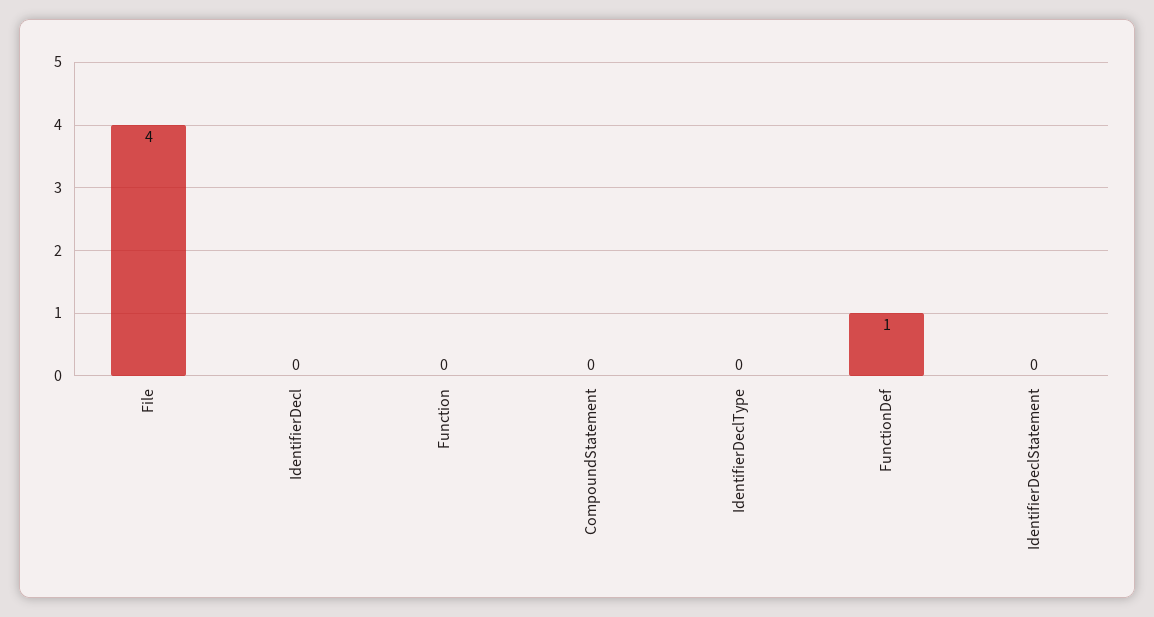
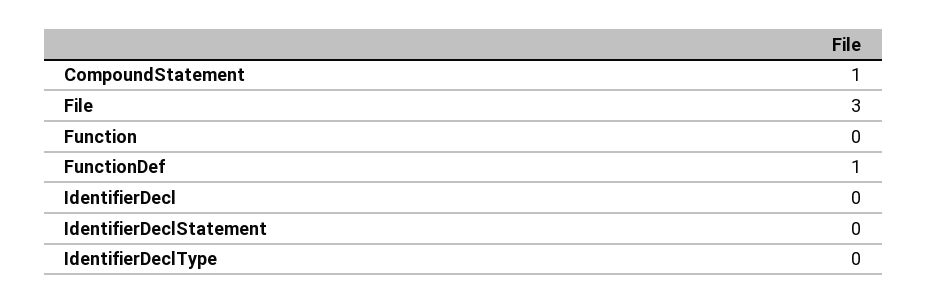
  {
-   "File": 4,
+   "File": 3,
    "IdentifierDecl": 0,
    "Function": 0,
-   "CompoundStatement": 0,
+   "CompoundStatement": 1,
    "IdentifierDeclType": 0,
    "FunctionDef": 1,
    "IdentifierDeclStatement": 0
  }

